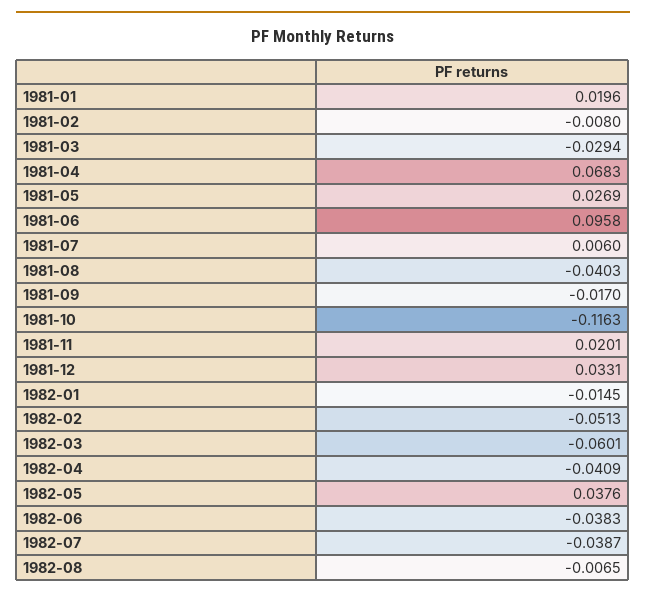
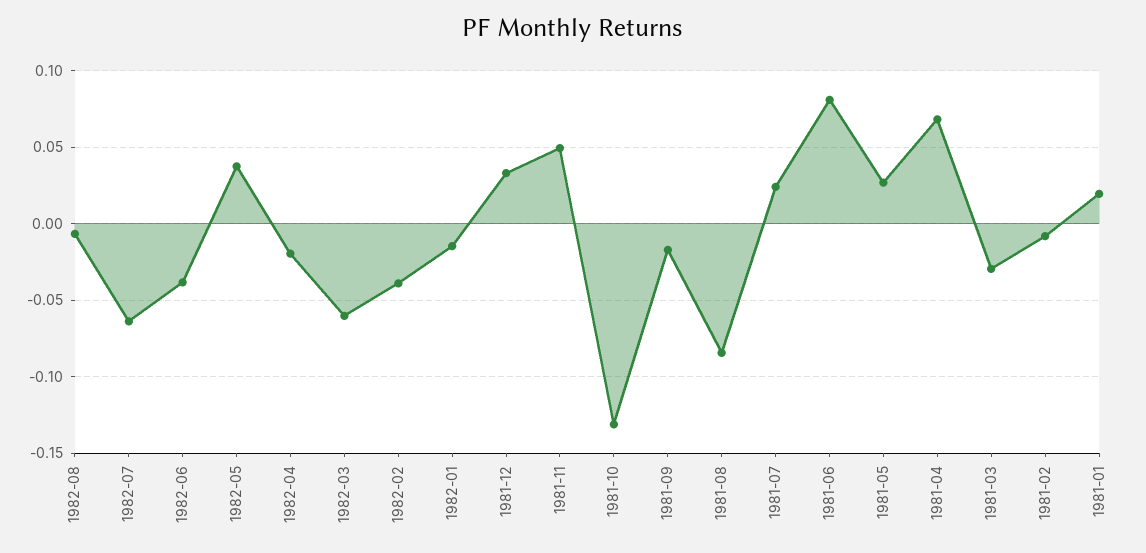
  {
    "1981-01": 0.0196,
    "1981-02": -0.008,
    "1981-03": -0.0294,
    "1981-04": 0.0683,
    "1981-05": 0.0269,
-   "1981-06": 0.0958,
+   "1981-06": 0.08,
-   "1981-07": 0.006,
+   "1981-07": 0.025,
-   "1981-08": -0.0403,
+   "1981-08": -0.085,
    "1981-09": -0.017,
-   "1981-10": -0.1163,
+   "1981-10": -0.13,
-   "1981-11": 0.0201,
+   "1981-11": 0.05,
    "1981-12": 0.0331,
    "1982-01": -0.0145,
-   "1982-02": -0.0513,
+   "1982-02": -0.04,
    "1982-03": -0.0601,
-   "1982-04": -0.0409,
+   "1982-04": -0.02,
    "1982-05": 0.0376,
    "1982-06": -0.0383,
-   "1982-07": -0.0387,
+   "1982-07": -0.065,
    "1982-08": -0.0065
  }

